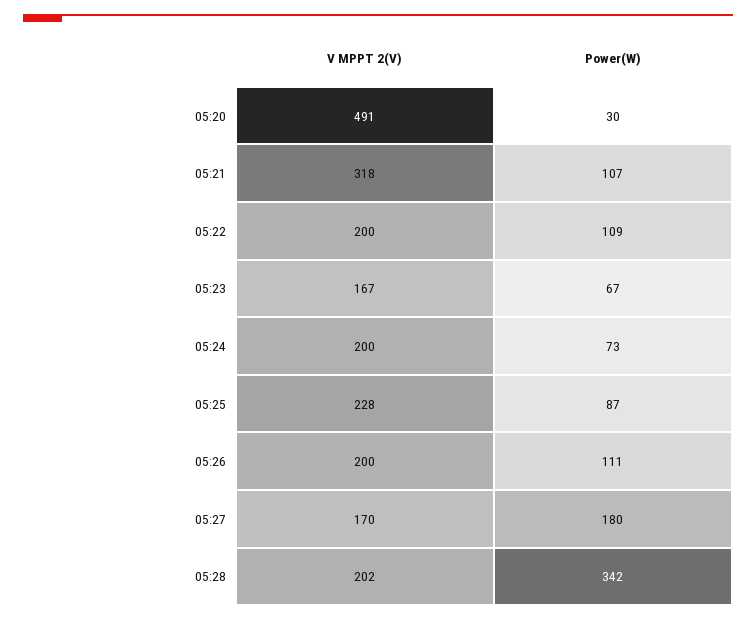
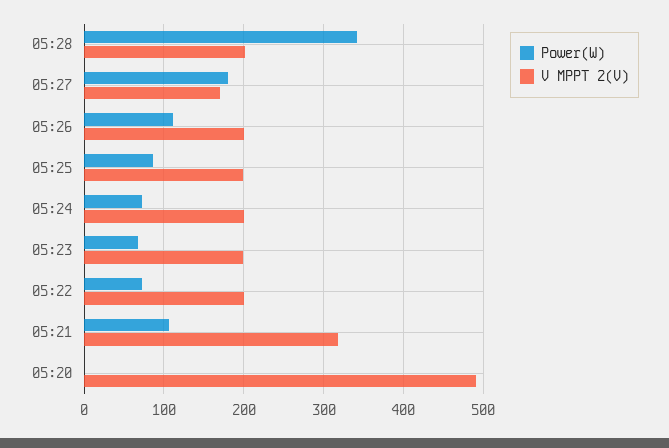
  {
    "V MPPT 2(V)": {
      "05:20": 491,
      "05:21": 318,
      "05:22": 200,
-     "05:23": 167,
+     "05:23": 200,
      "05:24": 200,
-     "05:25": 228,
+     "05:25": 200,
      "05:26": 200,
      "05:27": 170,
      "05:28": 202
    },
    "Power(W)": {
-     "05:20": 30,
+     "05:20": 0,
      "05:21": 107,
-     "05:22": 109,
+     "05:22": 70,
      "05:23": 67,
      "05:24": 73,
      "05:25": 87,
      "05:26": 111,
      "05:27": 180,
      "05:28": 342
    }
  }

